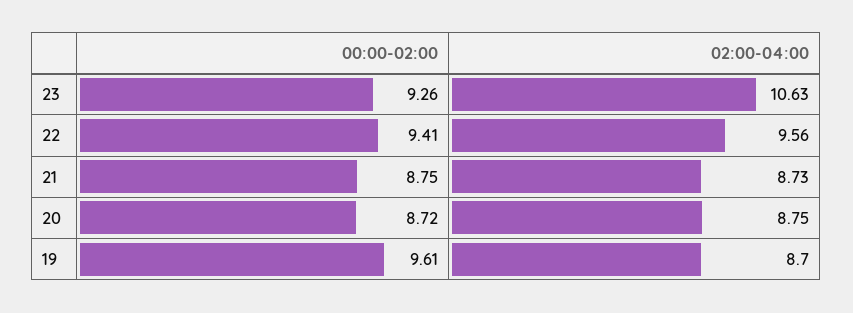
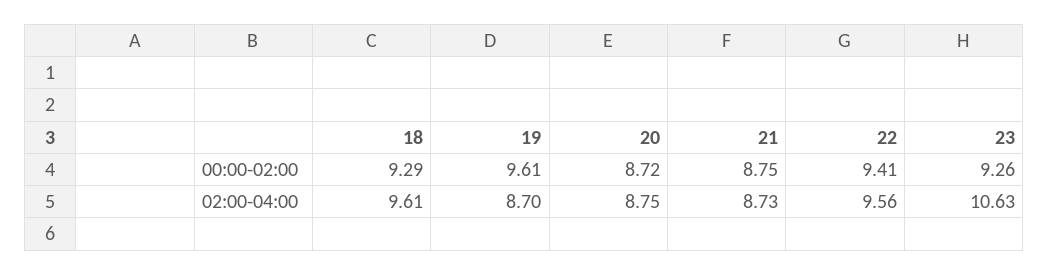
  {
    "00:00-02:00": {
      "23": 9.26,
      "22": 9.41,
      "21": 8.75,
      "20": 8.72,
-     "19": 9.61
+     "19": 9.61,
+     "18": 9.29
    },
    "02:00-04:00": {
      "23": 10.63,
      "22": 9.56,
      "21": 8.73,
      "20": 8.75,
-     "19": 8.7
+     "19": 8.7,
+     "18": 9.61
    }
  }

